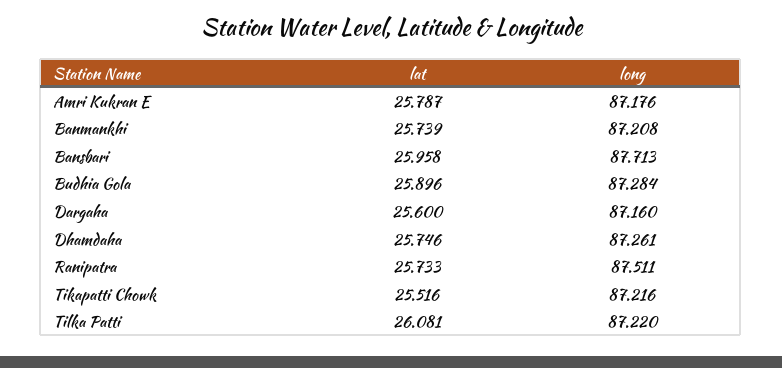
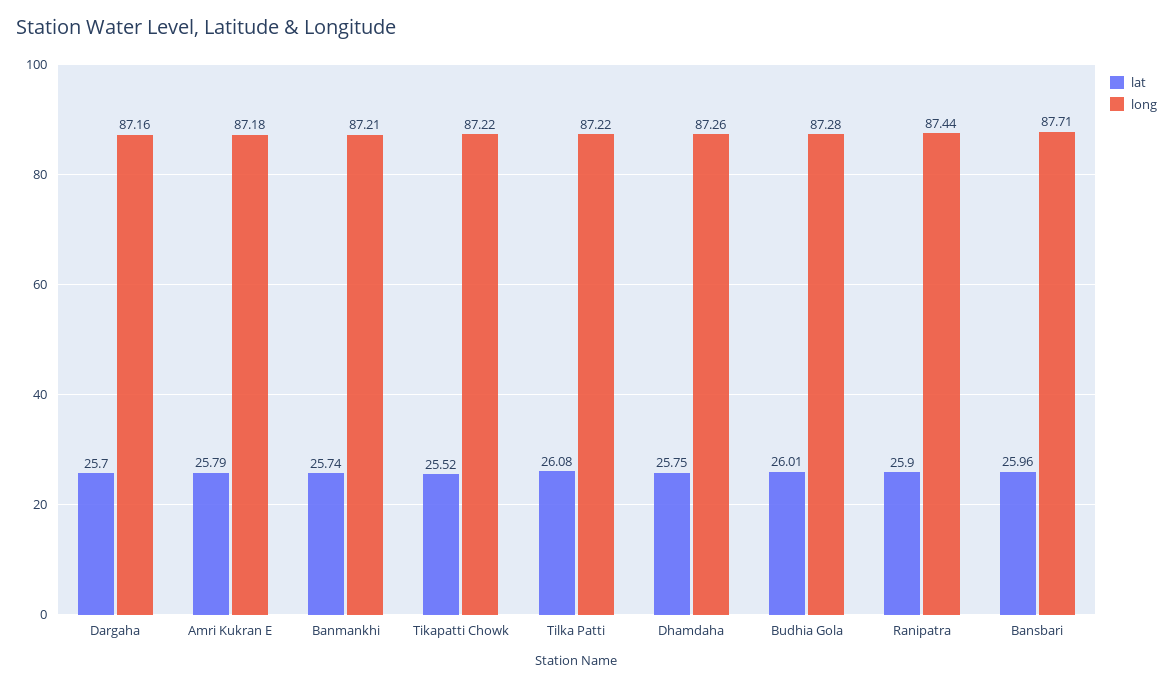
  {
    "lat": {
      "Amri Kukran E": 25.787,
      "Banmankhi": 25.739,
      "Bansbari": 25.958,
-     "Budhia Gola": 25.896,
+     "Budhia Gola": 26.01,
-     "Dargaha": 25.6,
+     "Dargaha": 25.7,
      "Dhamdaha": 25.746,
-     "Ranipatra": 25.733,
+     "Ranipatra": 25.9,
      "Tikapatti Chowk": 25.516,
      "Tilka Patti": 26.081
    },
    "long": {
      "Amri Kukran E": 87.176,
      "Banmankhi": 87.208,
      "Bansbari": 87.713,
      "Budhia Gola": 87.284,
      "Dargaha": 87.16,
      "Dhamdaha": 87.261,
-     "Ranipatra": 87.511,
+     "Ranipatra": 87.44,
      "Tikapatti Chowk": 87.216,
      "Tilka Patti": 87.22
    }
  }

